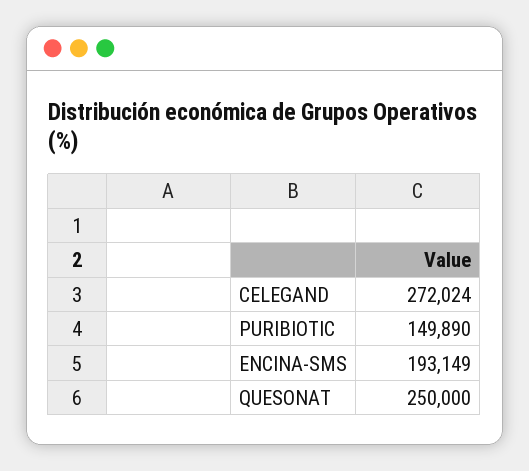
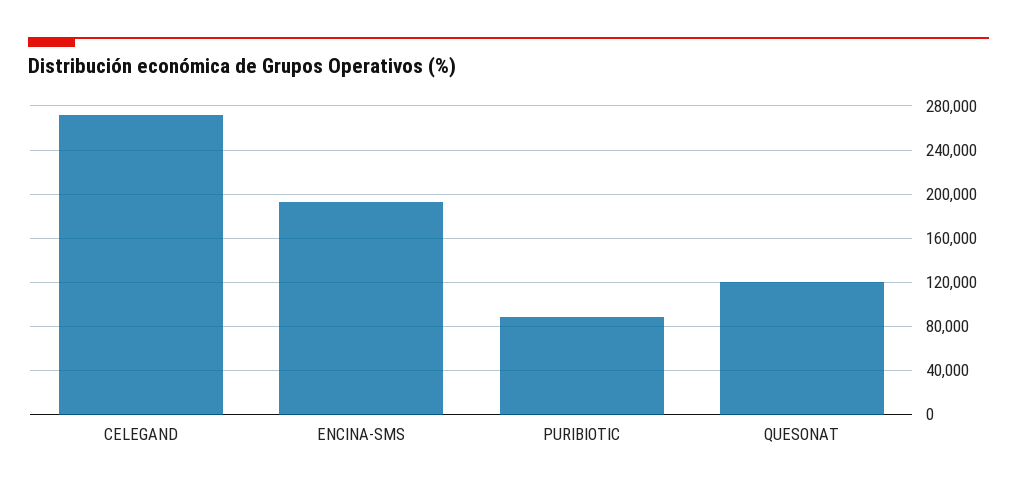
  {
    "CELEGAND": 272024,
-   "PURIBIOTIC": 149890,
+   "PURIBIOTIC": 90000,
    "ENCINA-SMS": 193149,
-   "QUESONAT": 250000
+   "QUESONAT": 120000
  }

